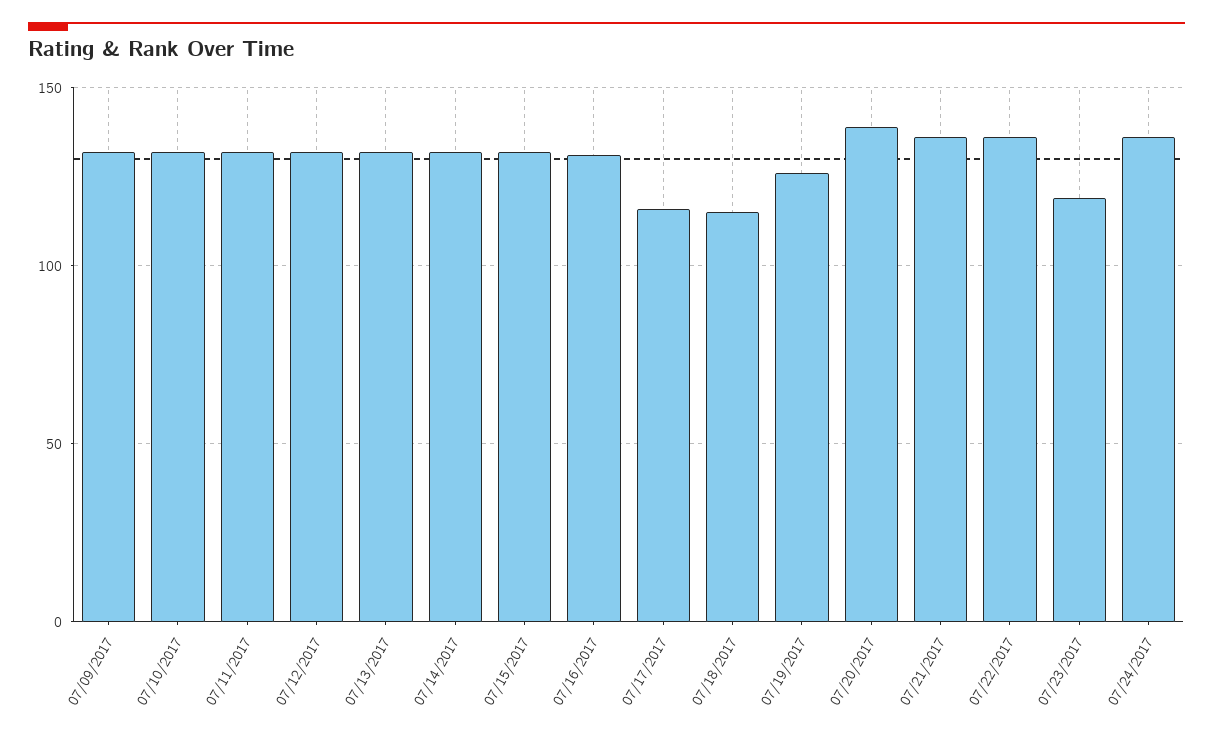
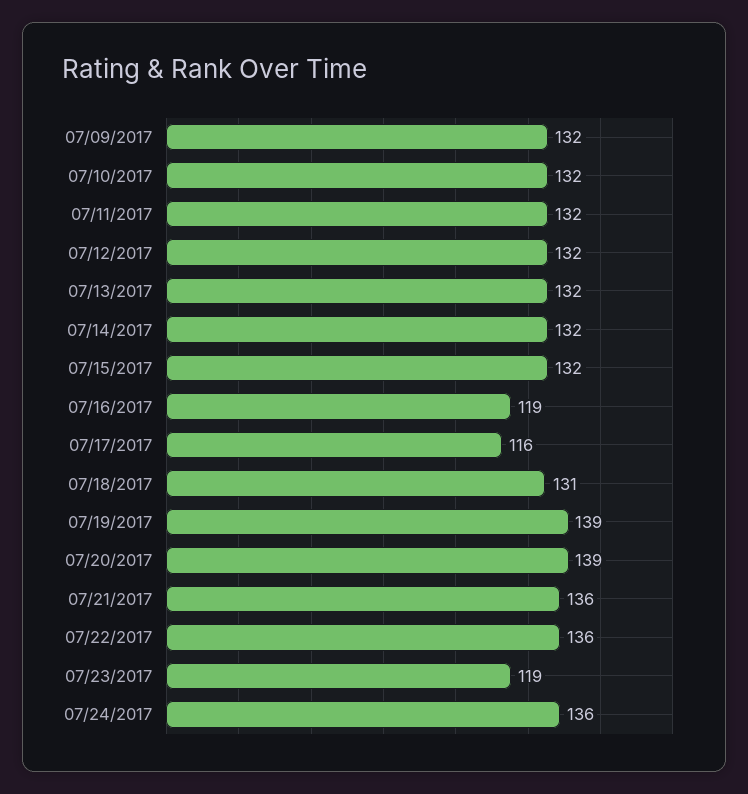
  {
    "07/09/2017": 132,
    "07/10/2017": 132,
    "07/11/2017": 132,
    "07/12/2017": 132,
    "07/13/2017": 132,
    "07/14/2017": 132,
    "07/15/2017": 132,
-   "07/16/2017": 130,
+   "07/16/2017": 119,
    "07/17/2017": 116,
-   "07/18/2017": 115,
+   "07/18/2017": 131,
-   "07/19/2017": 125,
+   "07/19/2017": 139,
    "07/20/2017": 139,
    "07/21/2017": 136,
    "07/22/2017": 136,
    "07/23/2017": 119,
    "07/24/2017": 136
  }

